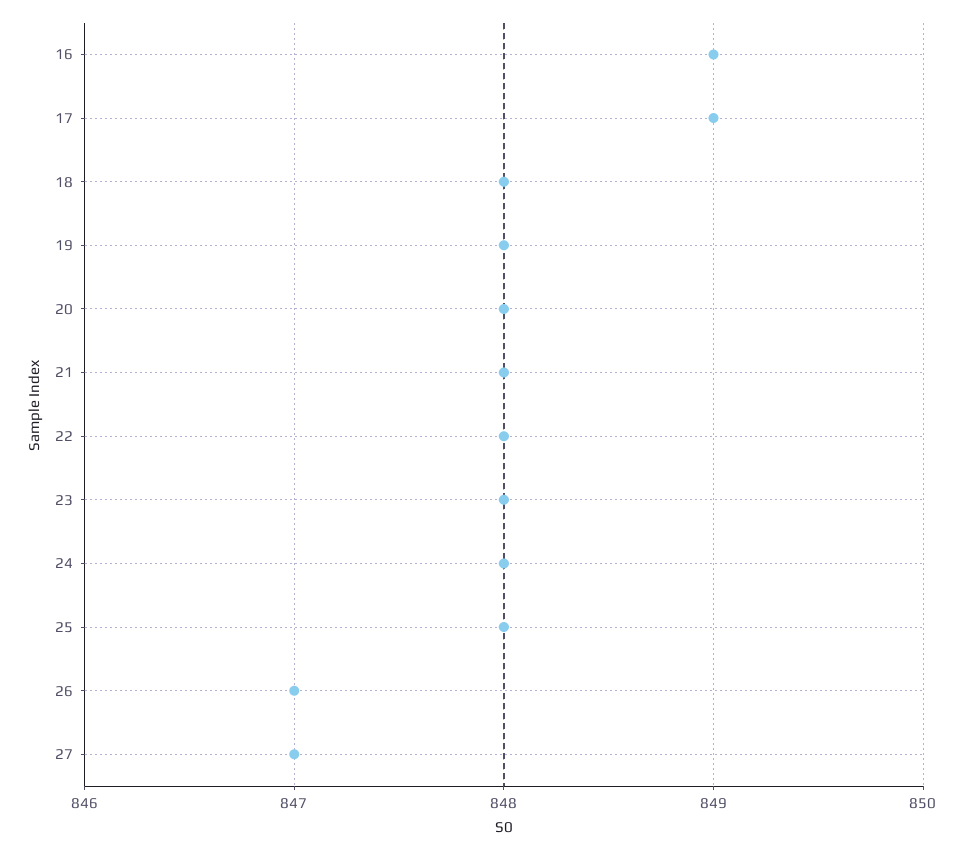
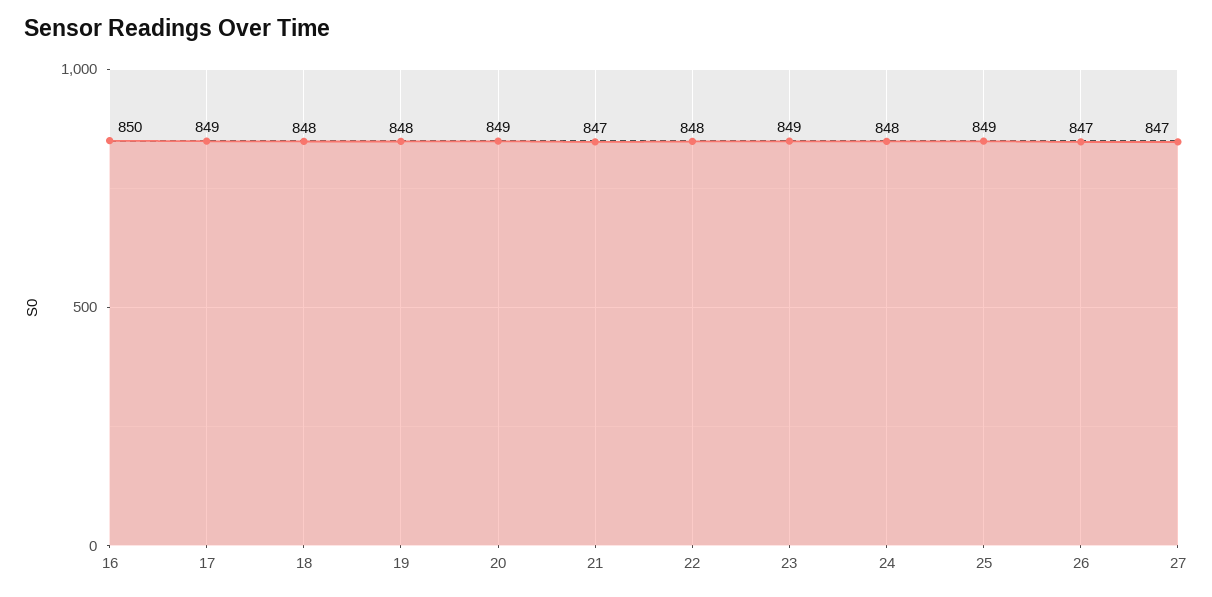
  {
-   "16": 849,
+   "16": 850,
    "17": 849,
    "18": 848,
    "19": 848,
-   "20": 848,
+   "20": 849,
-   "21": 848,
+   "21": 847,
    "22": 848,
-   "23": 848,
+   "23": 849,
    "24": 848,
-   "25": 848,
+   "25": 849,
    "26": 847,
    "27": 847
  }

